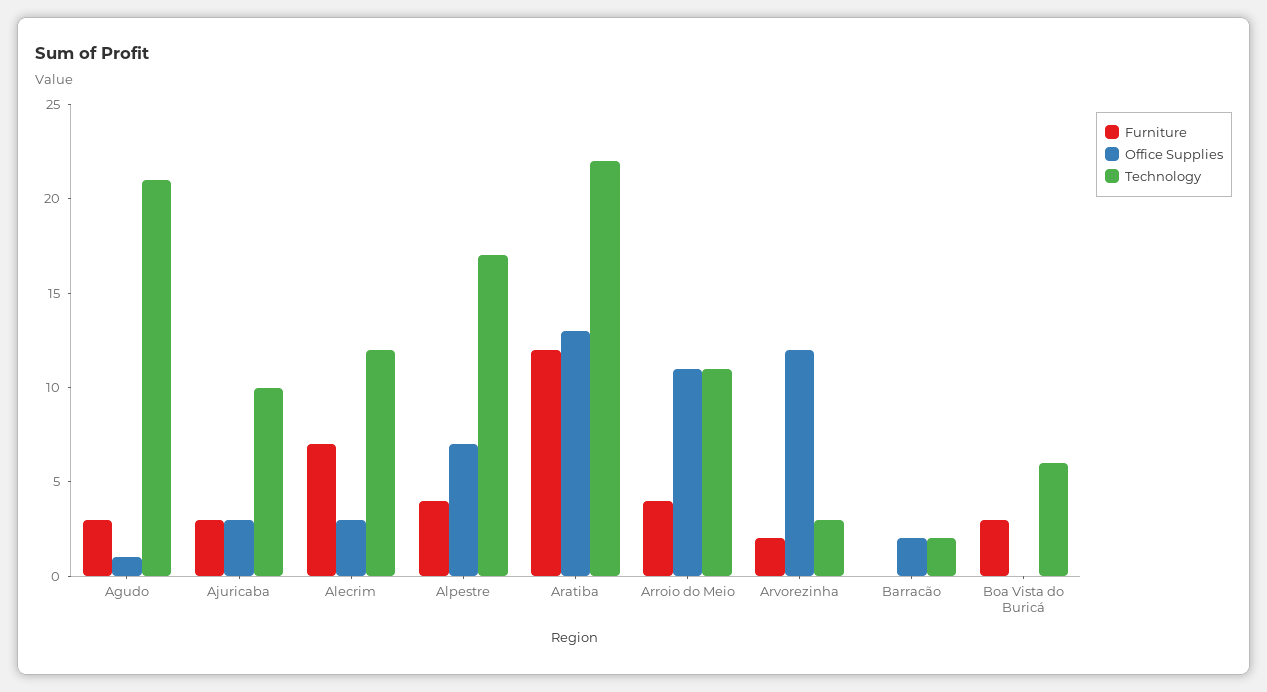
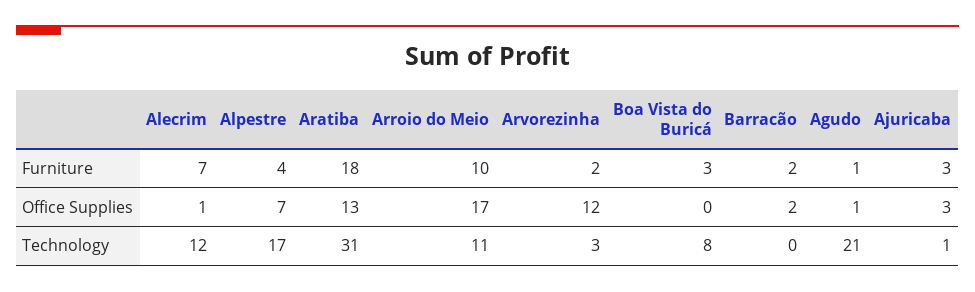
  {
    "Furniture": {
-     "Agudo": 3,
+     "Agudo": 1,
      "Ajuricaba": 3,
      "Alecrim": 7,
      "Alpestre": 4,
-     "Aratiba": 12,
+     "Aratiba": 18,
-     "Arroio do Meio": 4,
+     "Arroio do Meio": 10,
      "Arvorezinha": 2,
-     "Barracão": 0,
+     "Barracão": 2,
      "Boa Vista do Buricá": 3
    },
    "Office Supplies": {
      "Agudo": 1,
      "Ajuricaba": 3,
-     "Alecrim": 3,
+     "Alecrim": 1,
      "Alpestre": 7,
      "Aratiba": 13,
-     "Arroio do Meio": 11,
+     "Arroio do Meio": 17,
      "Arvorezinha": 12,
      "Barracão": 2,
      "Boa Vista do Buricá": 0
    },
    "Technology": {
      "Agudo": 21,
-     "Ajuricaba": 10,
+     "Ajuricaba": 1,
      "Alecrim": 12,
      "Alpestre": 17,
-     "Aratiba": 22,
+     "Aratiba": 31,
      "Arroio do Meio": 11,
      "Arvorezinha": 3,
-     "Barracão": 2,
+     "Barracão": 0,
-     "Boa Vista do Buricá": 6
+     "Boa Vista do Buricá": 8
    }
  }

